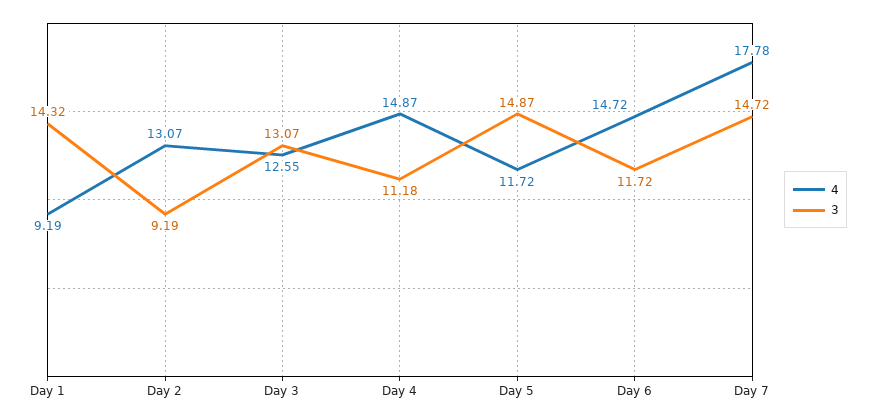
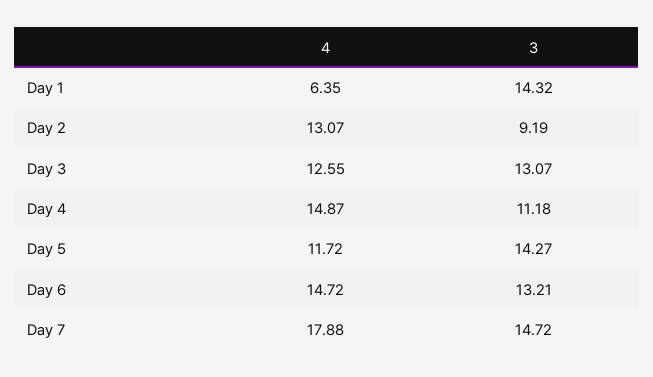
  {
    "4": {
-     "Day 1": 9.19,
+     "Day 1": 6.35,
      "Day 2": 13.07,
      "Day 3": 12.55,
      "Day 4": 14.87,
      "Day 5": 11.72,
      "Day 6": 14.72,
-     "Day 7": 17.78
+     "Day 7": 17.88
    },
    "3": {
      "Day 1": 14.32,
      "Day 2": 9.19,
      "Day 3": 13.07,
      "Day 4": 11.18,
-     "Day 5": 14.87,
+     "Day 5": 14.27,
-     "Day 6": 11.72,
+     "Day 6": 13.21,
      "Day 7": 14.72
    }
  }

